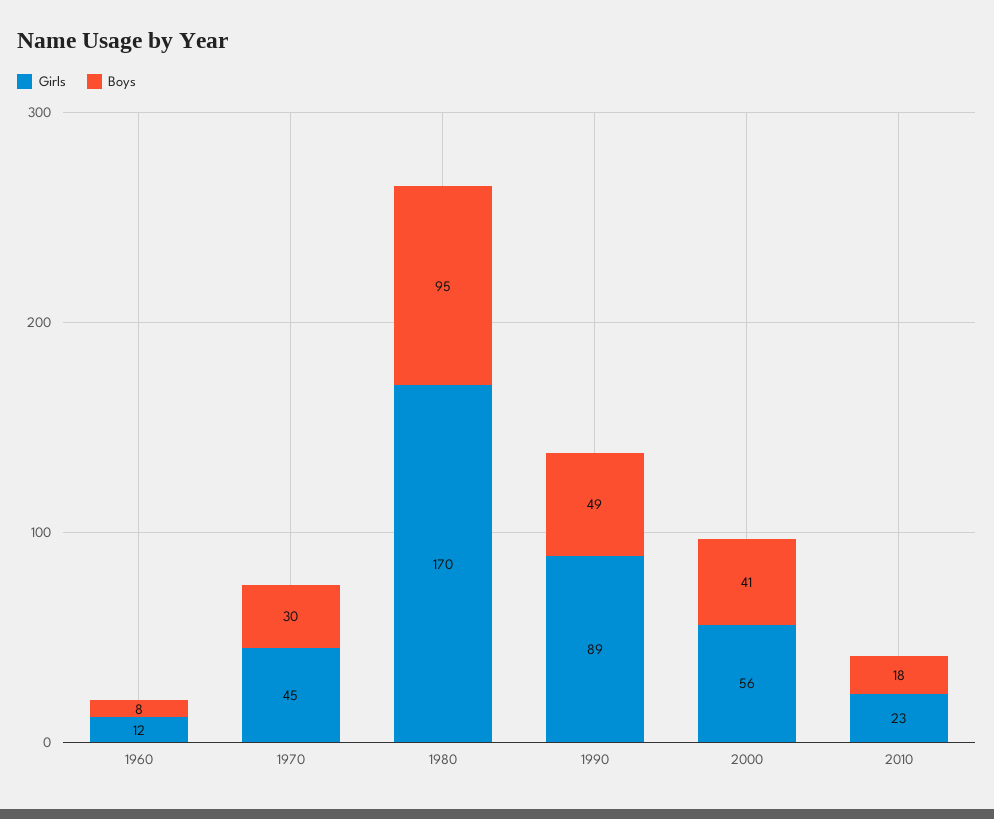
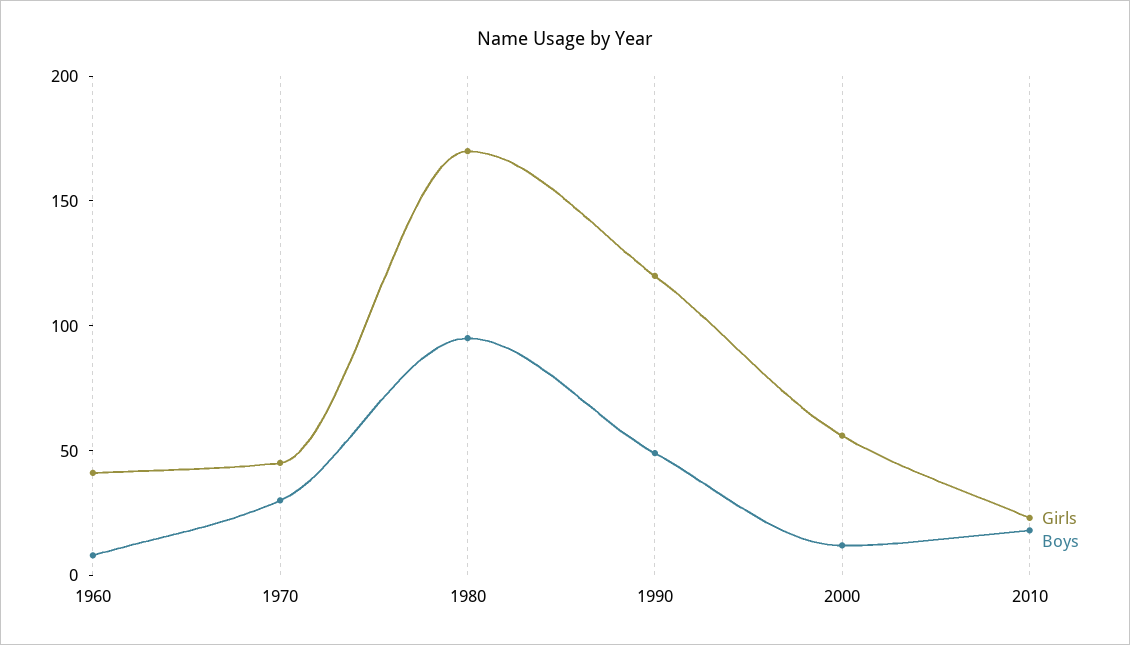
  {
    "Girls": {
-     "1960": 12,
+     "1960": 40,
      "1970": 45,
      "1980": 170,
-     "1990": 89,
+     "1990": 120,
      "2000": 56,
      "2010": 23
    },
    "Boys": {
      "1960": 8,
      "1970": 30,
      "1980": 95,
      "1990": 49,
-     "2000": 41,
+     "2000": 10,
      "2010": 18
    }
  }

